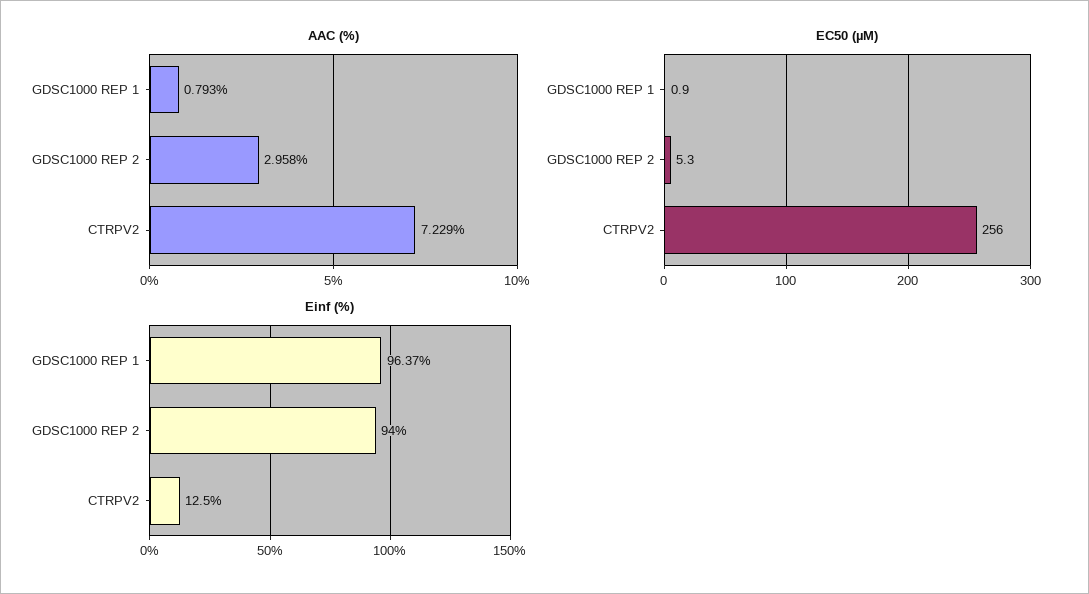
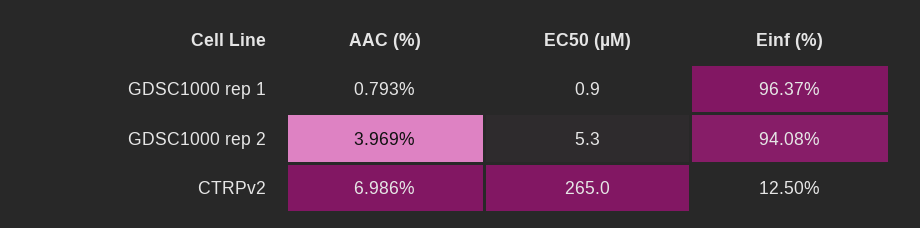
  {
    "AAC (%)": {
      "GDSC1000 REP 1": 0.793,
-     "GDSC1000 REP 2": 2.958,
+     "GDSC1000 REP 2": 3.969,
-     "CTRPV2": 7.229
+     "CTRPV2": 6.986
    },
    "EC50 (µM)": {
      "GDSC1000 REP 1": 0.9,
      "GDSC1000 REP 2": 5.3,
-     "CTRPV2": 256
+     "CTRPV2": 265
    },
    "Einf (%)": {
      "GDSC1000 REP 1": 96.37,
-     "GDSC1000 REP 2": 94,
+     "GDSC1000 REP 2": 94.08,
      "CTRPV2": 12.5
    }
  }

